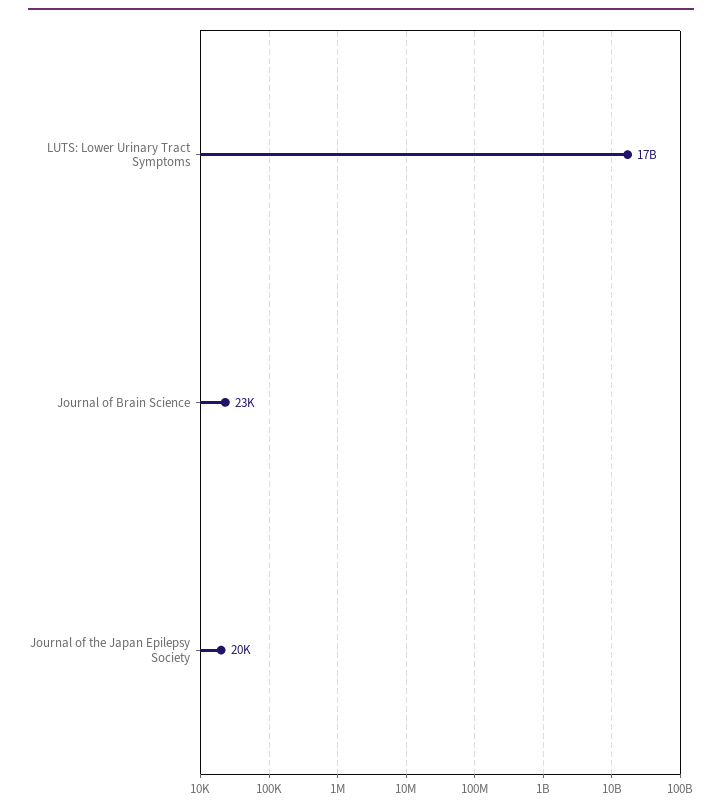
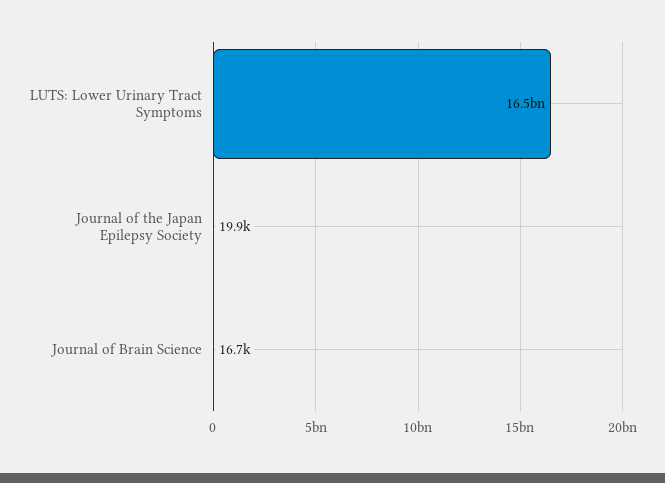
  {
    "LUTS: Lower Urinary Tract Symptoms": 16500000000,
-   "Journal of Brain Science": 23000,
+   "Journal of Brain Science": 16700,
    "Journal of the Japan Epilepsy Society": 19900
  }

